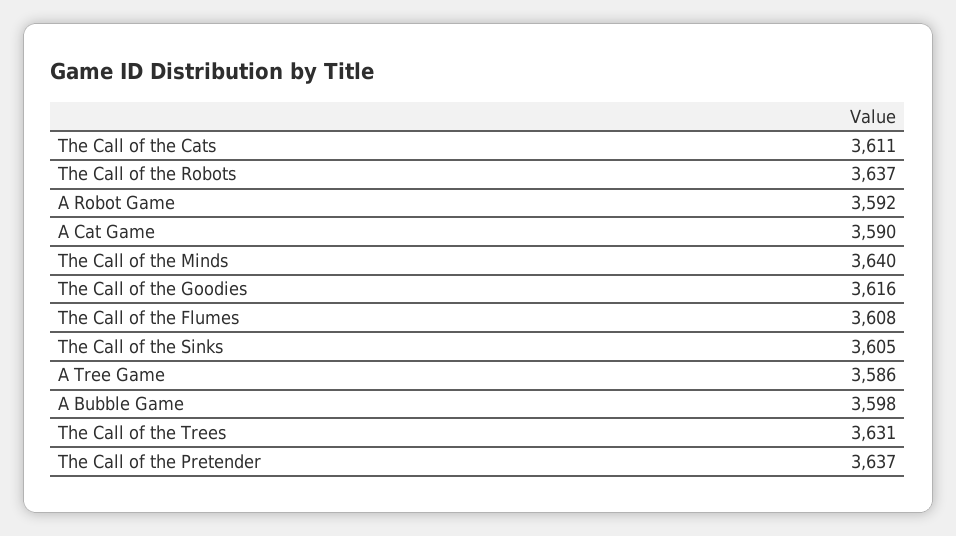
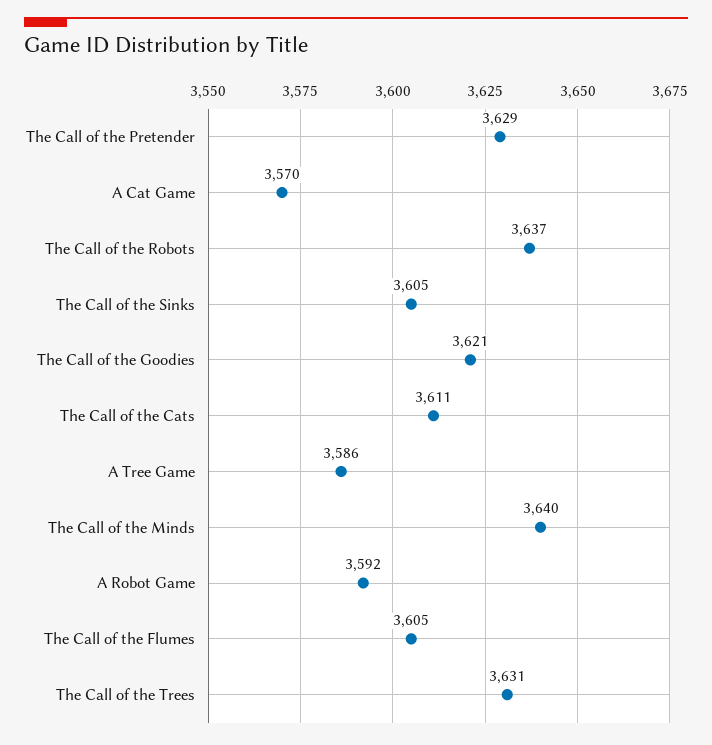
  {
    "The Call of the Cats": 3611,
    "The Call of the Robots": 3637,
    "A Robot Game": 3592,
-   "A Cat Game": 3590,
+   "A Cat Game": 3570,
    "The Call of the Minds": 3640,
-   "The Call of the Goodies": 3616,
+   "The Call of the Goodies": 3621,
-   "The Call of the Flumes": 3608,
+   "The Call of the Flumes": 3605,
    "The Call of the Sinks": 3605,
    "A Tree Game": 3586,
-   "A Bubble Game": 3598,
    "The Call of the Trees": 3631,
-   "The Call of the Pretender": 3637
+   "The Call of the Pretender": 3629
  }

